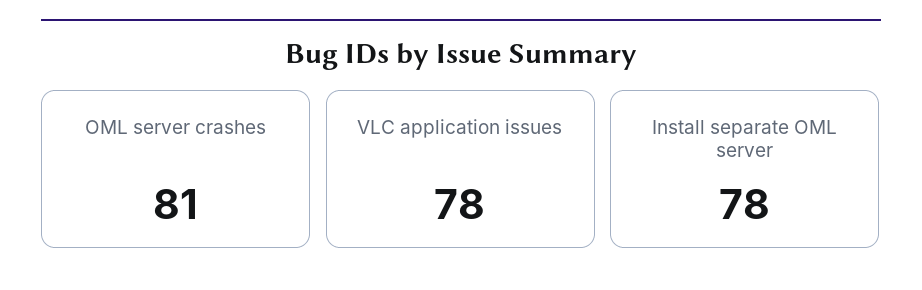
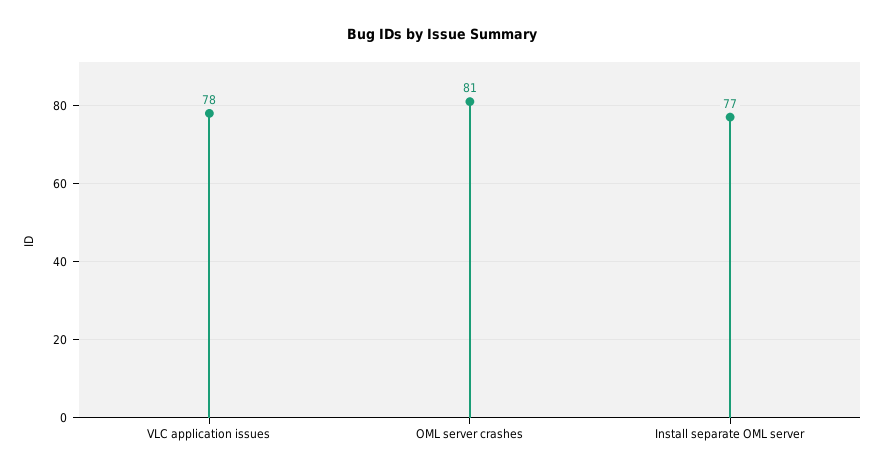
  {
    "OML server crashes": 81,
    "VLC application issues": 78,
-   "Install separate OML server": 78
+   "Install separate OML server": 77
  }

